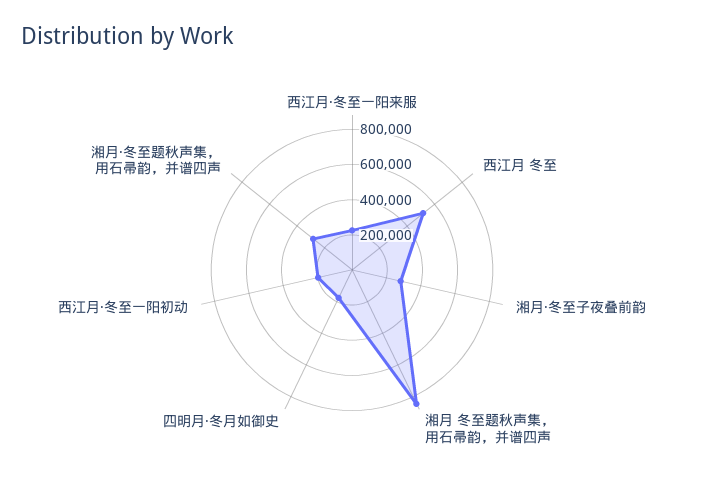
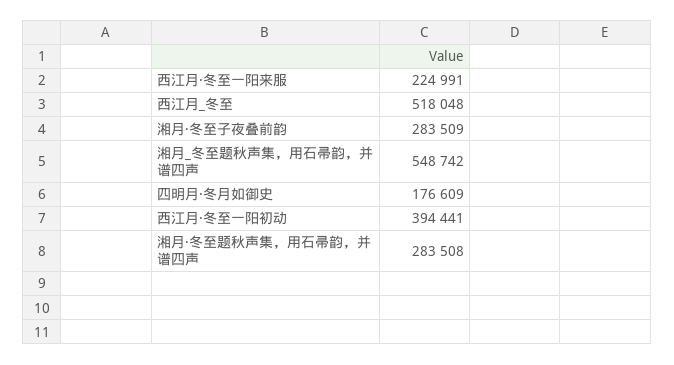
  {
    "西江月·冬至一阳来服": 224991,
    "西江月 冬至": 518048,
    "湘月·冬至子夜叠前韵": 283509,
-   "湘月 冬至题秋声集，用石帚韵，并谱四声": 850000,
+   "湘月 冬至题秋声集，用石帚韵，并谱四声": 548742,
    "四明月·冬月如御史": 176609,
-   "西江月·冬至一阳初动": 200000,
+   "西江月·冬至一阳初动": 394441,
    "湘月·冬至题秋声集，用石帚韵，并谱四声": 283508
  }

